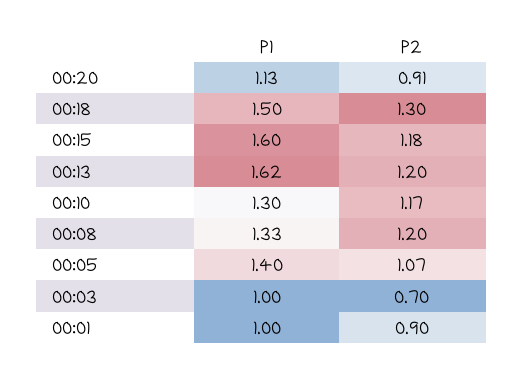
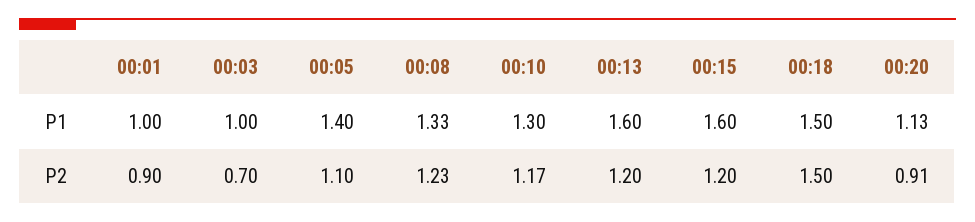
  {
    "P1": {
      "00:20": 1.13,
      "00:18": 1.5,
      "00:15": 1.6,
-     "00:13": 1.62,
+     "00:13": 1.6,
      "00:10": 1.3,
      "00:08": 1.33,
      "00:05": 1.4,
      "00:03": 1,
      "00:01": 1
    },
    "P2": {
      "00:20": 0.91,
-     "00:18": 1.3,
+     "00:18": 1.5,
-     "00:15": 1.18,
+     "00:15": 1.2,
      "00:13": 1.2,
      "00:10": 1.17,
-     "00:08": 1.2,
+     "00:08": 1.23,
-     "00:05": 1.07,
+     "00:05": 1.1,
      "00:03": 0.7,
      "00:01": 0.9
    }
  }

